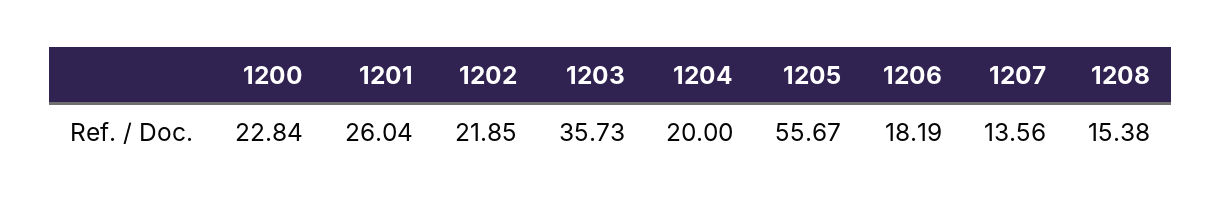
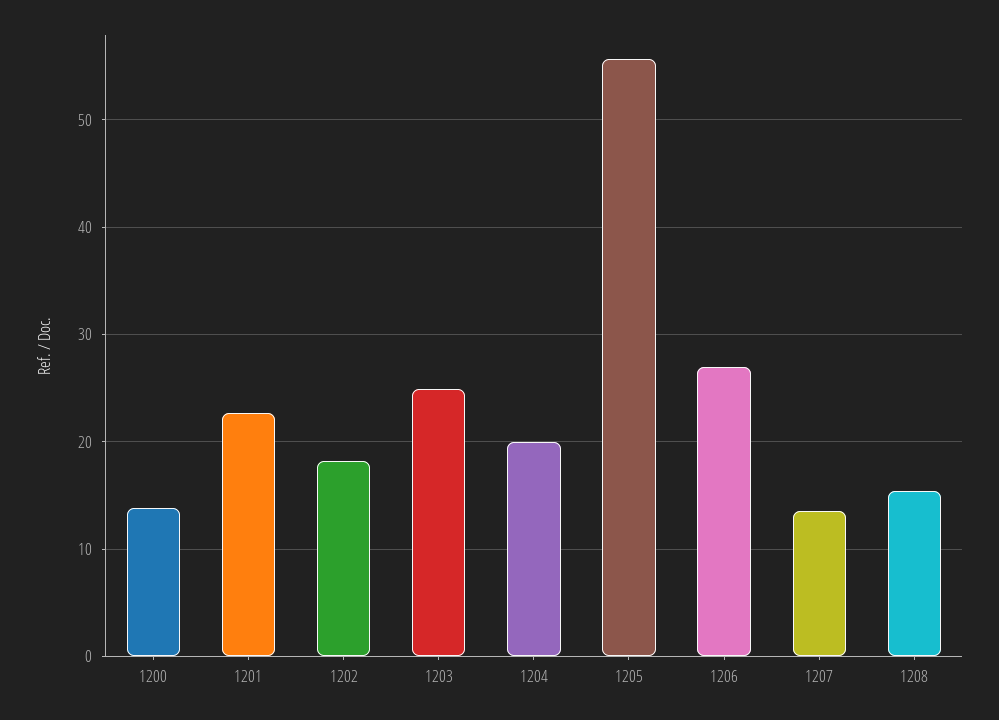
  {
-   "1200": 22.84,
+   "1200": 14,
-   "1201": 26.04,
+   "1201": 23,
-   "1202": 21.85,
+   "1202": 18,
-   "1203": 35.73,
+   "1203": 25,
    "1204": 20,
    "1205": 55.67,
-   "1206": 18.19,
+   "1206": 27,
    "1207": 13.56,
    "1208": 15.38
  }

